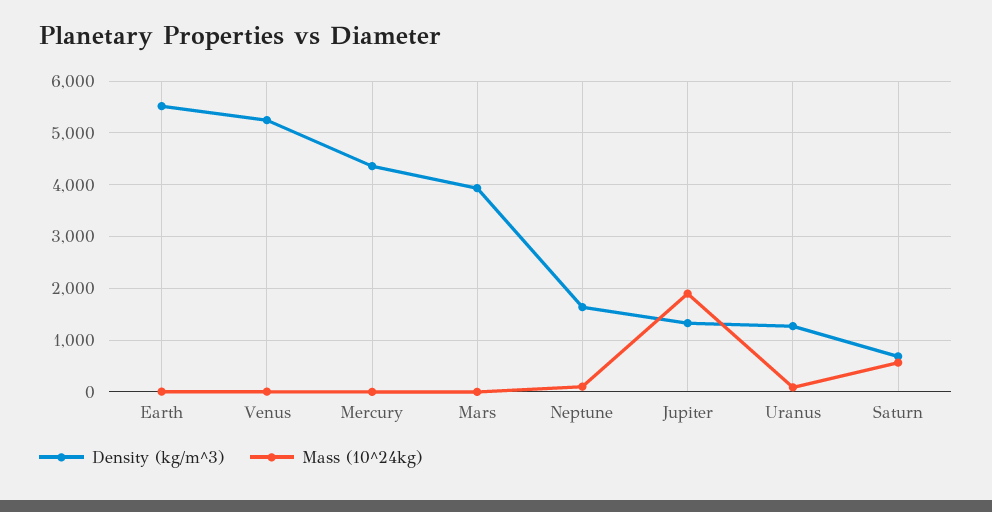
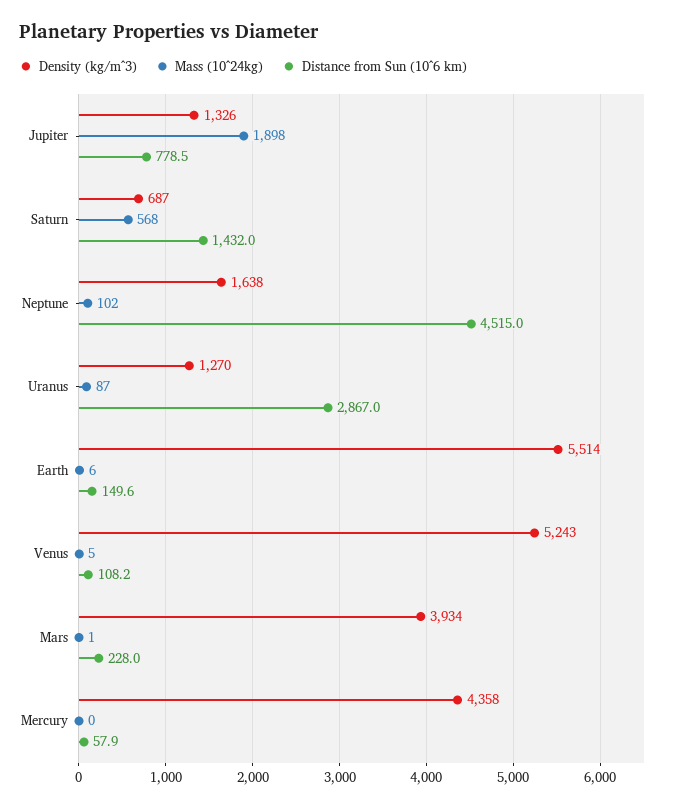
  {
    "Density (kg/m^3)": {
      "Earth": 5514,
      "Venus": 5243,
      "Mercury": 4358,
      "Mars": 3934,
      "Neptune": 1638,
      "Jupiter": 1326,
      "Uranus": 1270,
      "Saturn": 687
    },
    "Mass (10^24kg)": {
      "Earth": 6,
      "Venus": 5,
      "Mercury": 0,
      "Mars": 1,
      "Neptune": 102,
      "Jupiter": 1898,
      "Uranus": 87,
      "Saturn": 568
-   }
+   },
+   "Distance from Sun (10^6 km)": {
+     "Jupiter": 778.5,
+     "Saturn": 1432,
+     "Neptune": 4515,
+     "Uranus": 2867,
+     "Earth": 149.6,
+     "Venus": 108.2,
+     "Mars": 228,
+     "Mercury": 57.9
+   }
  }

